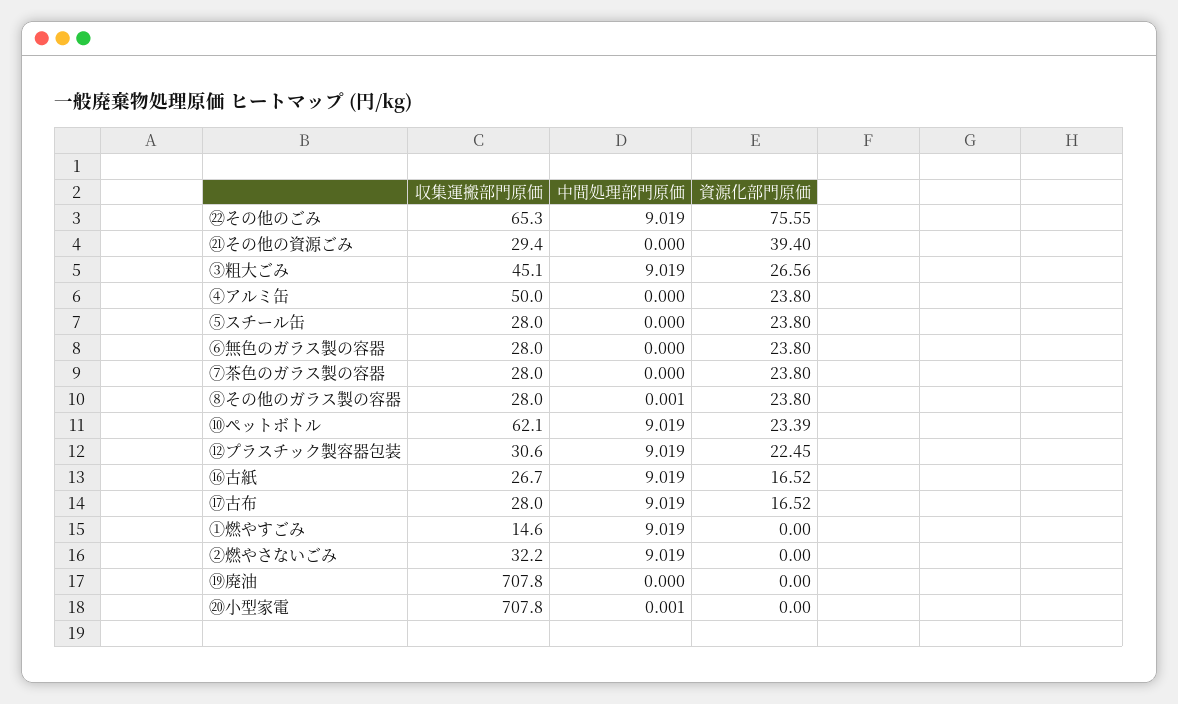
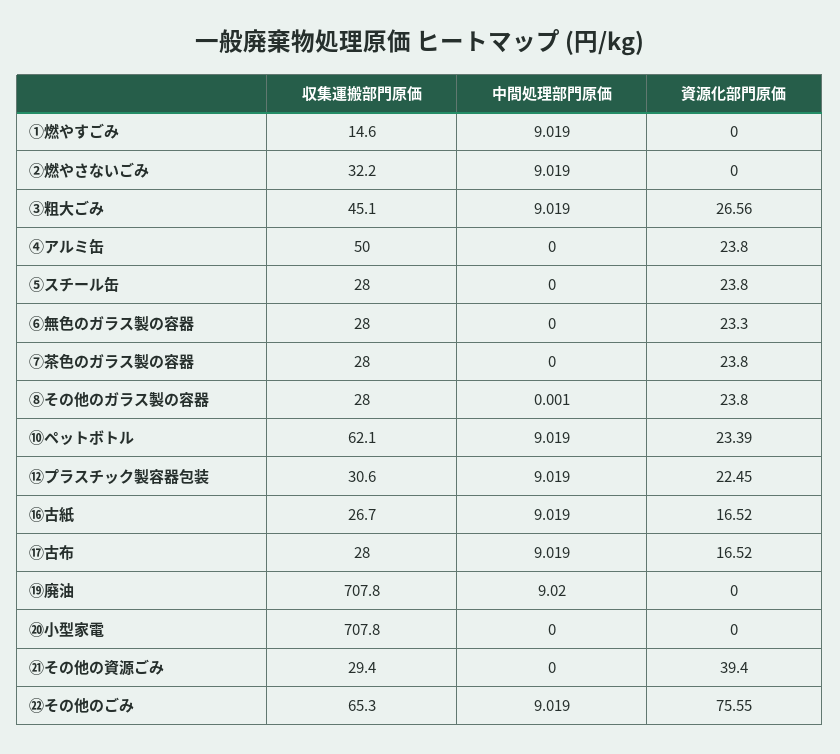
  {
    "収集運搬部門原価": {
      "㉒その他のごみ": 65.3,
      "㉑その他の資源ごみ": 29.4,
      "③粗大ごみ": 45.1,
      "④アルミ缶": 50,
      "⑤スチール缶": 28,
      "⑥無色のガラス製の容器": 28,
      "⑦茶色のガラス製の容器": 28,
      "⑧その他のガラス製の容器": 28,
      "⑩ペットボトル": 62.1,
      "⑫プラスチック製容器包装": 30.6,
      "⑯古紙": 26.7,
      "⑰古布": 28,
      "①燃やすごみ": 14.6,
      "②燃やさないごみ": 32.2,
      "⑲廃油": 707.8,
      "⑳小型家電": 707.8
    },
    "中間処理部門原価": {
      "㉒その他のごみ": 9.019,
      "㉑その他の資源ごみ": 0,
      "③粗大ごみ": 9.019,
      "④アルミ缶": 0,
      "⑤スチール缶": 0,
      "⑥無色のガラス製の容器": 0,
      "⑦茶色のガラス製の容器": 0,
      "⑧その他のガラス製の容器": 0.001,
      "⑩ペットボトル": 9.019,
      "⑫プラスチック製容器包装": 9.019,
      "⑯古紙": 9.019,
      "⑰古布": 9.019,
      "①燃やすごみ": 9.019,
      "②燃やさないごみ": 9.019,
-     "⑲廃油": 0,
+     "⑲廃油": 9.02,
-     "⑳小型家電": 0.001
+     "⑳小型家電": 0
    },
    "資源化部門原価": {
      "㉒その他のごみ": 75.55,
      "㉑その他の資源ごみ": 39.4,
      "③粗大ごみ": 26.56,
      "④アルミ缶": 23.8,
      "⑤スチール缶": 23.8,
-     "⑥無色のガラス製の容器": 23.8,
+     "⑥無色のガラス製の容器": 23.3,
      "⑦茶色のガラス製の容器": 23.8,
      "⑧その他のガラス製の容器": 23.8,
      "⑩ペットボトル": 23.39,
      "⑫プラスチック製容器包装": 22.45,
      "⑯古紙": 16.52,
      "⑰古布": 16.52,
      "①燃やすごみ": 0,
      "②燃やさないごみ": 0,
      "⑲廃油": 0,
      "⑳小型家電": 0
    }
  }

